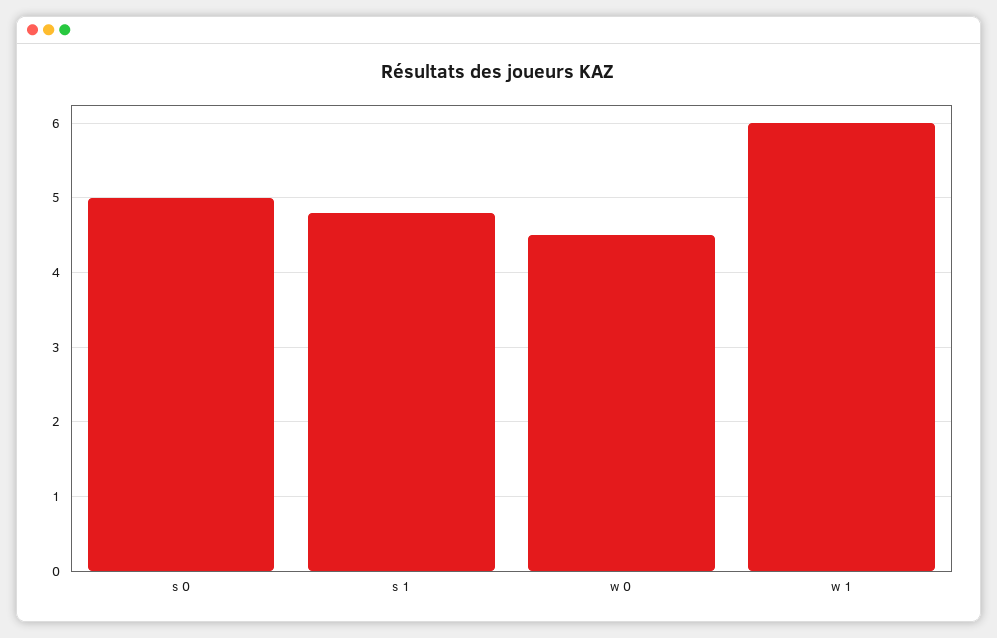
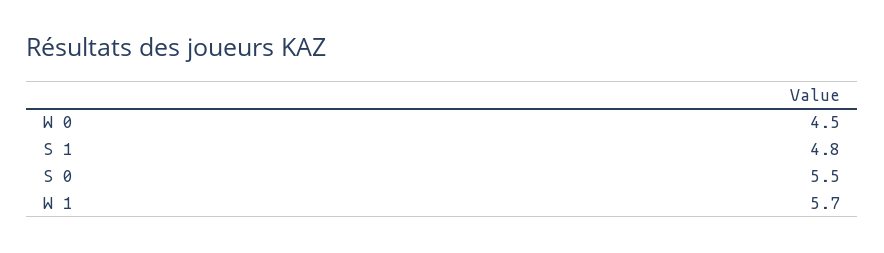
  {
-   "s 0": 5,
+   "s 0": 5.5,
    "s 1": 4.8,
    "w 0": 4.5,
-   "w 1": 6
+   "w 1": 5.7
  }

